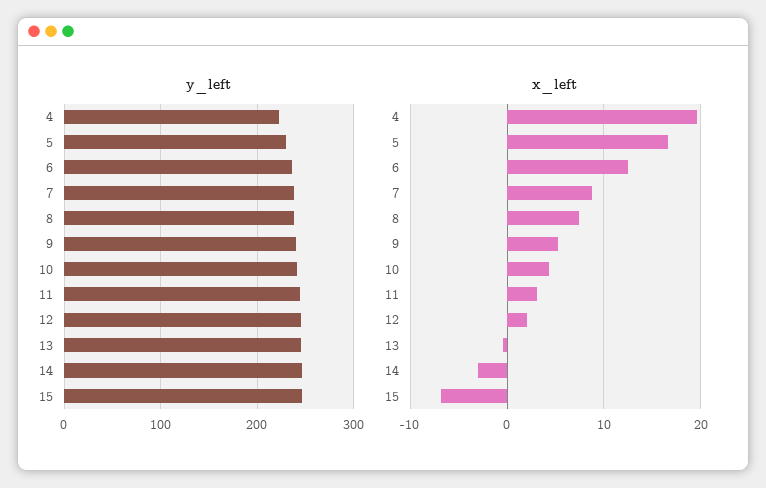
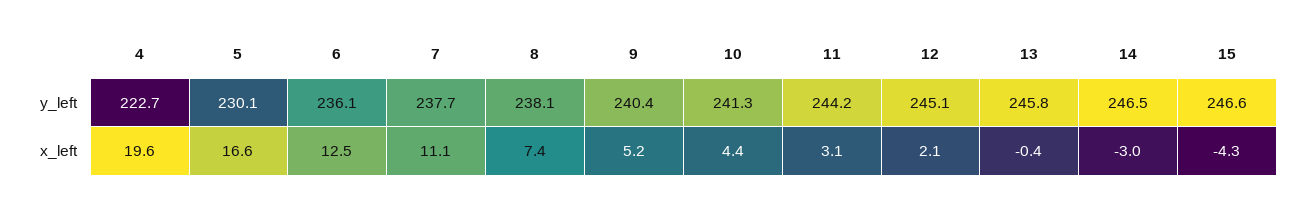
  {
    "y_left": {
      "4": 222.7,
      "5": 230.1,
      "6": 236.1,
      "7": 237.7,
      "8": 238.1,
      "9": 240.4,
      "10": 241.3,
      "11": 244.2,
      "12": 245.1,
      "13": 245.8,
      "14": 246.5,
      "15": 246.6
    },
    "x_left": {
      "4": 19.6,
      "5": 16.6,
      "6": 12.5,
-     "7": 9,
+     "7": 11.1,
      "8": 7.4,
      "9": 5.2,
      "10": 4.4,
      "11": 3.1,
      "12": 2.1,
      "13": -0.4,
      "14": -3,
-     "15": -7
+     "15": -4.3
    }
  }

